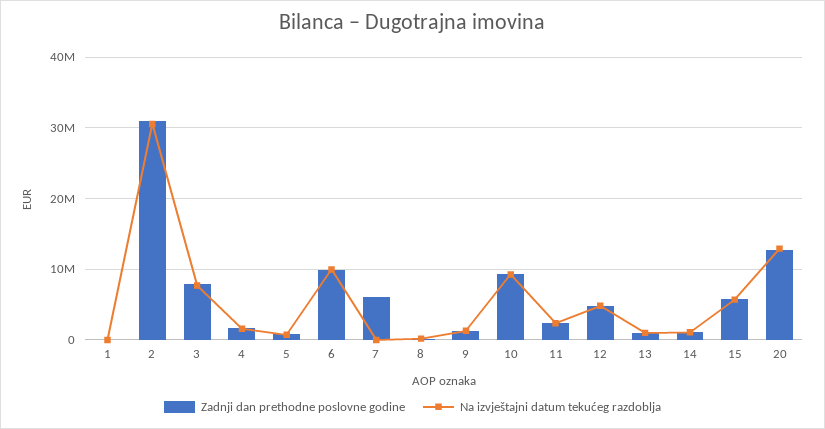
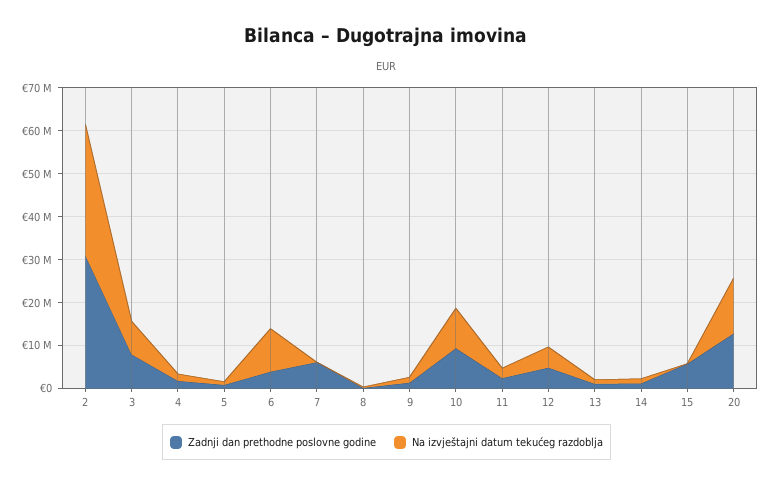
  {
    "Zadnji dan prethodne poslovne godine": {
-     "1": 0,
      "2": 31000000,
      "3": 8000000,
      "4": 2000000,
      "5": 1000000,
-     "6": 10000000,
+     "6": 4000000,
      "7": 6000000,
      "8": 0,
      "9": 1000000,
      "10": 9000000,
      "11": 2000000,
      "12": 5000000,
      "13": 1000000,
      "14": 1000000,
      "15": 6000000,
      "20": 13000000
    },
    "Na izvještajni datum tekućeg razdoblja": {
-     "1": 0,
      "2": 31000000,
      "3": 8000000,
      "4": 2000000,
      "5": 1000000,
      "6": 10000000,
      "7": 0,
      "8": 0,
      "9": 1000000,
      "10": 9000000,
      "11": 2000000,
      "12": 5000000,
      "13": 1000000,
      "14": 1000000,
-     "15": 6000000,
+     "15": 0,
      "20": 13000000
    }
  }

